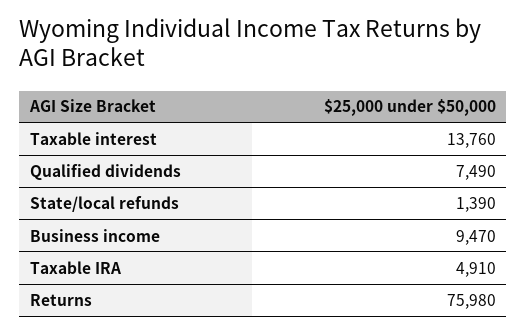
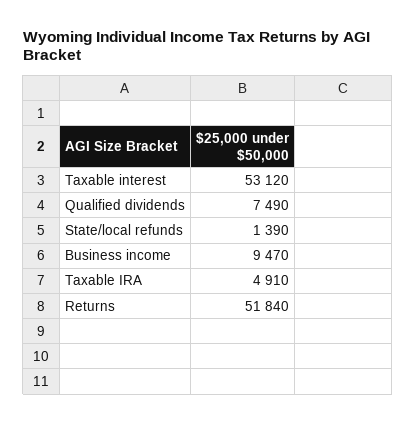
  {
-   "Taxable interest": 13760,
+   "Taxable interest": 53120,
    "Qualified dividends": 7490,
    "State/local refunds": 1390,
    "Business income": 9470,
    "Taxable IRA": 4910,
-   "Returns": 75980
+   "Returns": 51840
  }

